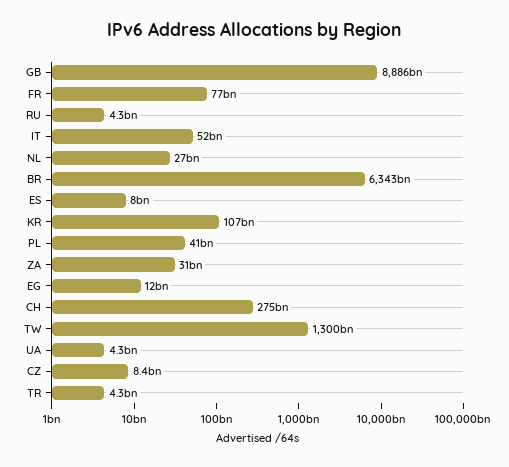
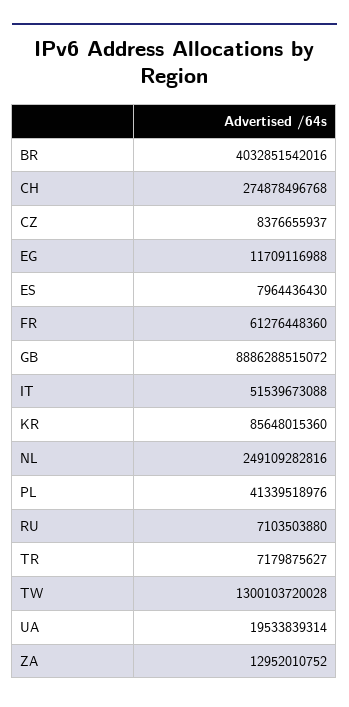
  {
    "GB": 8886288515072,
-   "FR": 77000000000,
+   "FR": 61276448360,
-   "RU": 4300000000,
+   "RU": 7103503880,
    "IT": 51539673088,
-   "NL": 27000000000,
+   "NL": 249109282816,
-   "BR": 6343000000000,
+   "BR": 4032851542016,
    "ES": 7964436430,
-   "KR": 107000000000,
+   "KR": 85648015360,
    "PL": 41339518976,
-   "ZA": 31000000000,
+   "ZA": 12952010752,
    "EG": 11709116988,
    "CH": 274878496768,
    "TW": 1300103720028,
-   "UA": 4300000000,
+   "UA": 19533839314,
    "CZ": 8376655937,
-   "TR": 4300000000
+   "TR": 7179875627
  }

